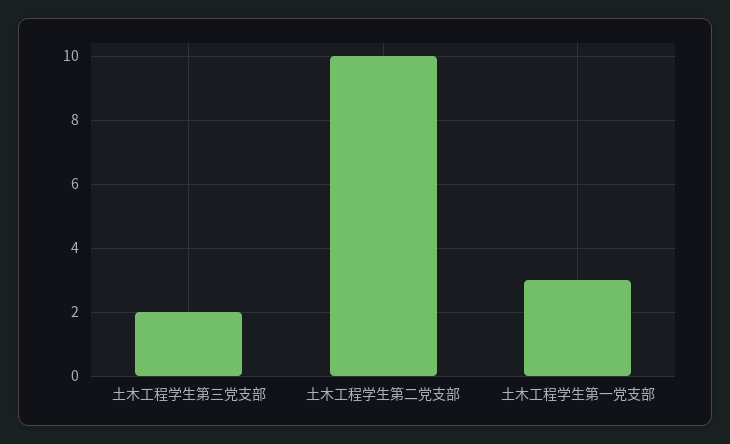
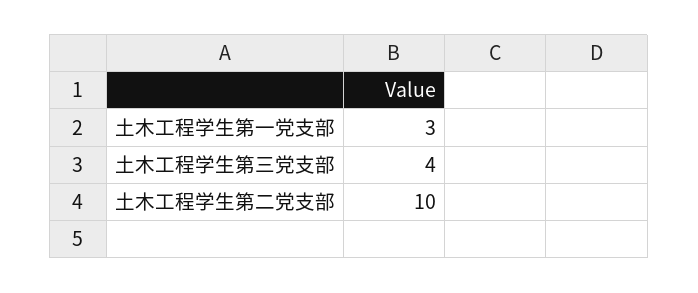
  {
-   "土木工程学生第三党支部": 2,
+   "土木工程学生第三党支部": 4,
    "土木工程学生第二党支部": 10,
    "土木工程学生第一党支部": 3
  }

